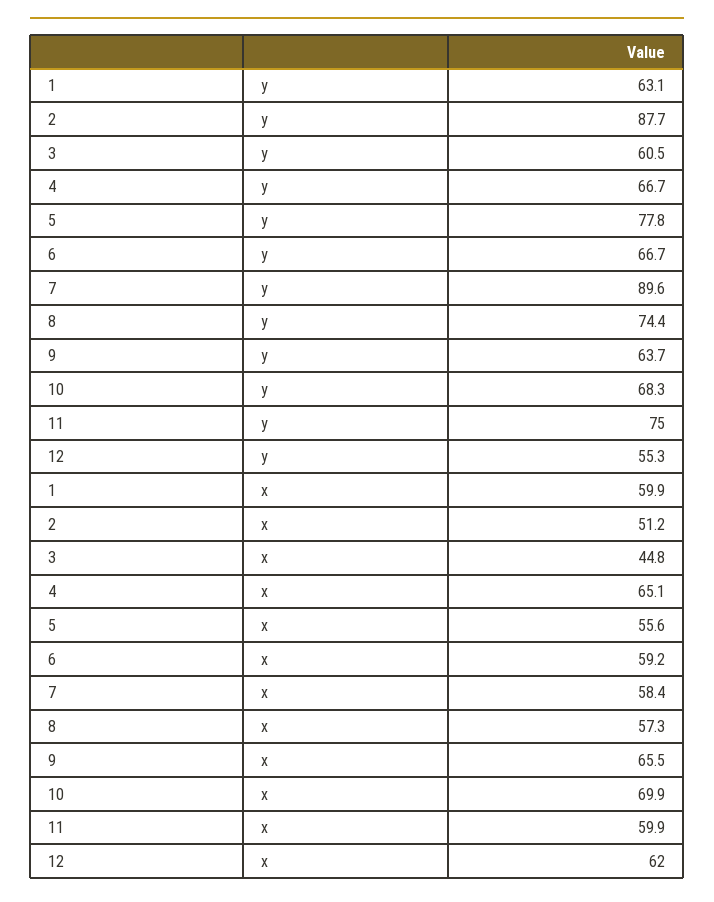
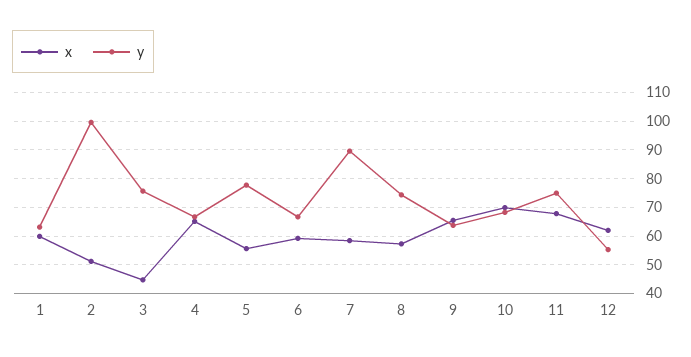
  {
    "y": {
      "1": 63.1,
-     "2": 87.7,
+     "2": 100,
-     "3": 60.5,
+     "3": 75,
      "4": 66.7,
      "5": 77.8,
      "6": 66.7,
      "7": 89.6,
      "8": 74.4,
      "9": 63.7,
      "10": 68.3,
      "11": 75,
      "12": 55.3
    },
    "x": {
      "1": 59.9,
      "2": 51.2,
      "3": 44.8,
      "4": 65.1,
      "5": 55.6,
      "6": 59.2,
      "7": 58.4,
      "8": 57.3,
      "9": 65.5,
      "10": 69.9,
-     "11": 59.9,
+     "11": 67.5,
      "12": 62
    }
  }

